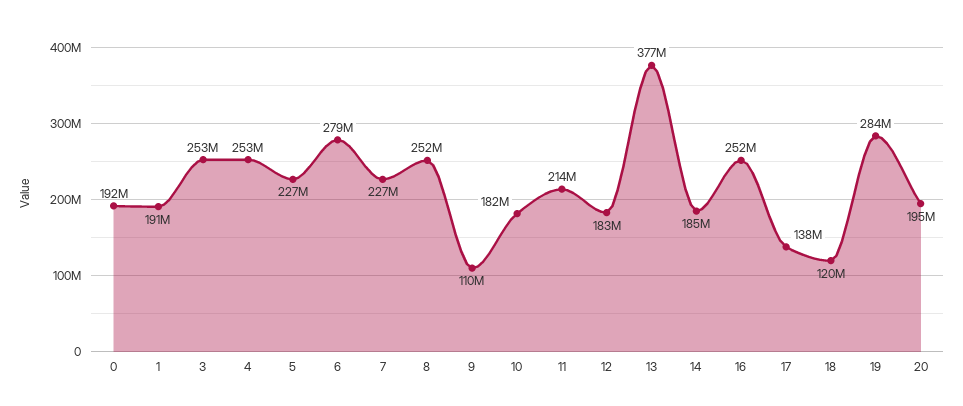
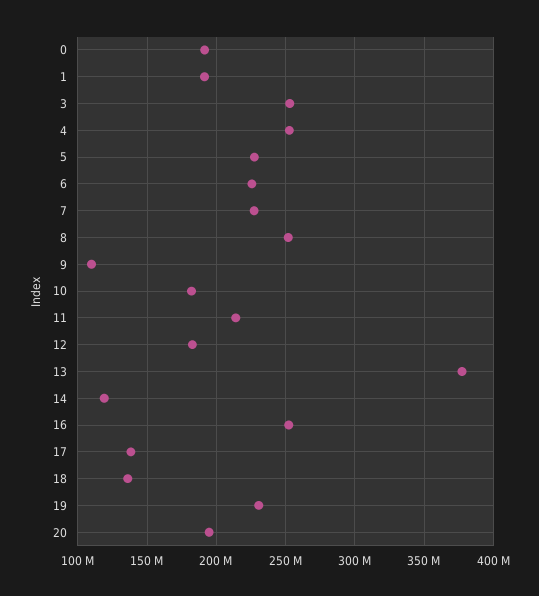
  {
    "0": 192000000,
    "1": 191000000,
    "3": 253000000,
    "4": 253000000,
    "5": 227000000,
-   "6": 279000000,
+   "6": 225000000,
    "7": 227000000,
    "8": 252000000,
    "9": 110000000,
    "10": 182000000,
    "11": 214000000,
    "12": 183000000,
    "13": 377000000,
-   "14": 185000000,
+   "14": 120000000,
    "16": 252000000,
    "17": 138000000,
-   "18": 120000000,
+   "18": 135000000,
-   "19": 284000000,
+   "19": 230000000,
    "20": 195000000
  }

